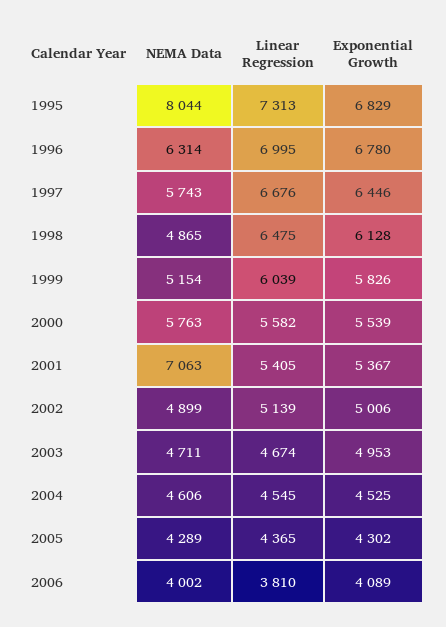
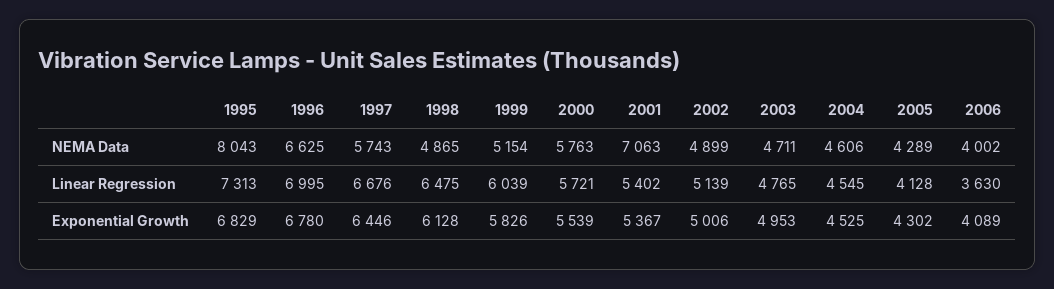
  {
    "NEMA Data": {
-     "1995": 8044,
+     "1995": 8043,
-     "1996": 6314,
+     "1996": 6625,
      "1997": 5743,
      "1998": 4865,
      "1999": 5154,
      "2000": 5763,
      "2001": 7063,
      "2002": 4899,
      "2003": 4711,
      "2004": 4606,
      "2005": 4289,
      "2006": 4002
    },
    "Linear Regression": {
      "1995": 7313,
      "1996": 6995,
      "1997": 6676,
      "1998": 6475,
      "1999": 6039,
-     "2000": 5582,
+     "2000": 5721,
-     "2001": 5405,
+     "2001": 5402,
      "2002": 5139,
-     "2003": 4674,
+     "2003": 4765,
      "2004": 4545,
-     "2005": 4365,
+     "2005": 4128,
-     "2006": 3810
+     "2006": 3630
    },
    "Exponential Growth": {
      "1995": 6829,
      "1996": 6780,
      "1997": 6446,
      "1998": 6128,
      "1999": 5826,
      "2000": 5539,
      "2001": 5367,
      "2002": 5006,
      "2003": 4953,
      "2004": 4525,
      "2005": 4302,
      "2006": 4089
    }
  }

